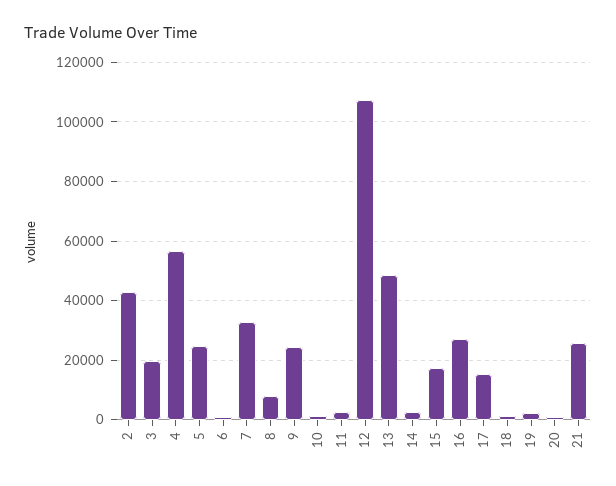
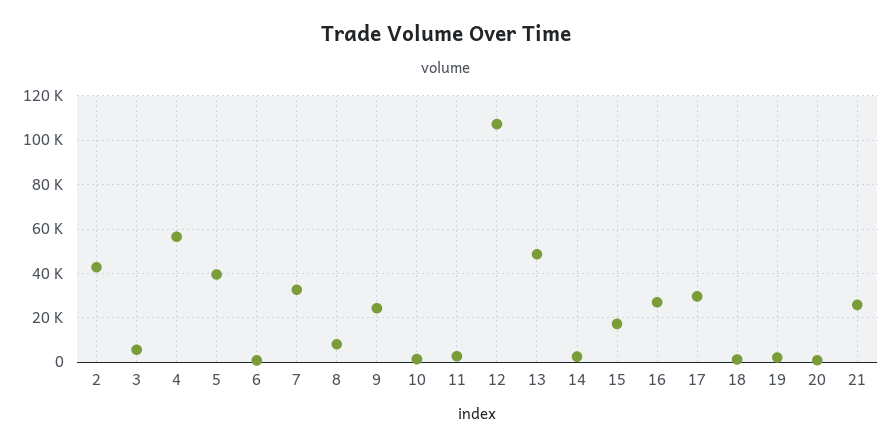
  {
    "2": 42500,
-   "3": 20000,
+   "3": 5000,
    "4": 57500,
-   "5": 25000,
+   "5": 40000,
    "6": 0,
    "7": 32500,
    "8": 7500,
    "9": 25000,
    "10": 2500,
    "11": 2500,
    "12": 107500,
    "13": 47500,
    "14": 2500,
    "15": 17500,
    "16": 27500,
-   "17": 15000,
+   "17": 30000,
    "18": 0,
    "19": 2500,
    "20": 0,
    "21": 25000
  }

